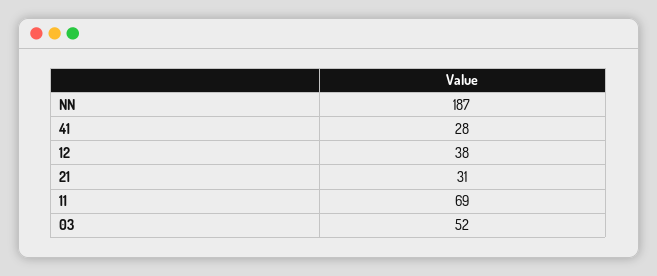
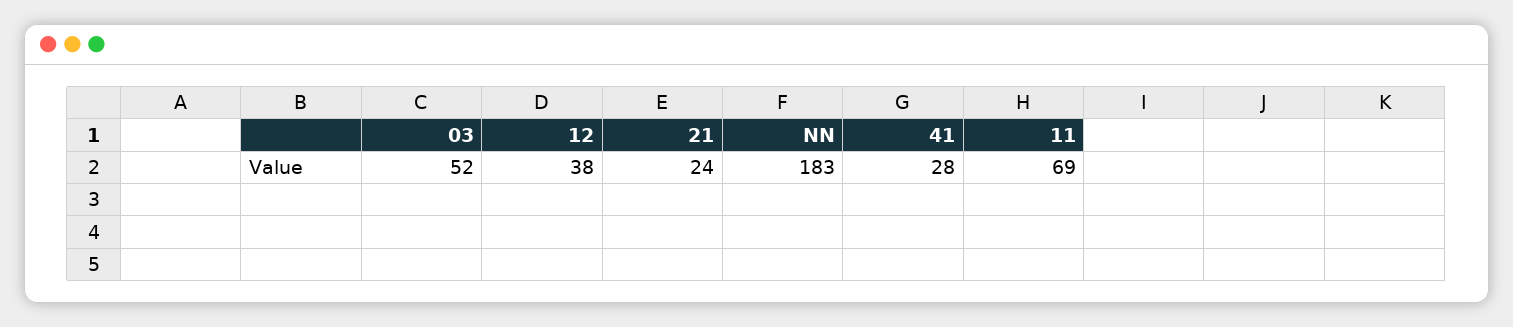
  {
-   "NN": 187,
+   "NN": 183,
    "41": 28,
    "12": 38,
-   "21": 31,
+   "21": 24,
    "11": 69,
    "03": 52
  }

